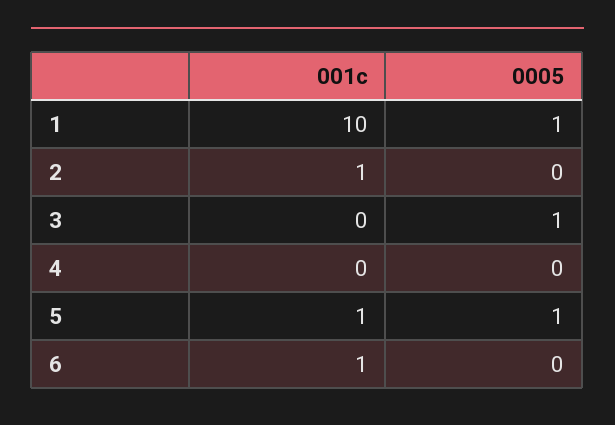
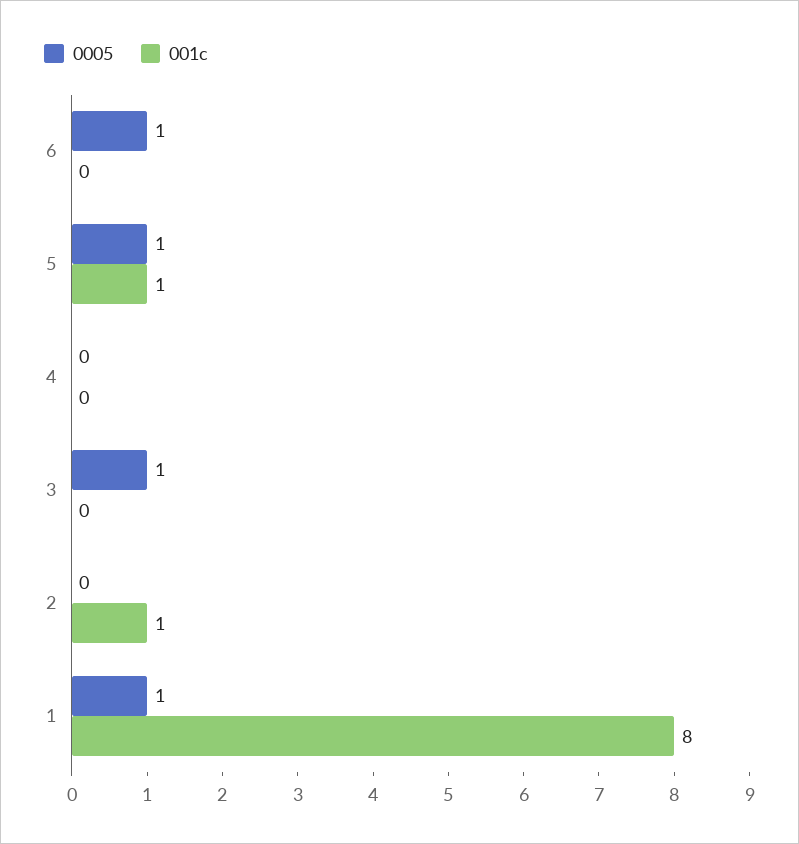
  {
    "001c": {
-     "1": 10,
+     "1": 8,
      "2": 1,
      "3": 0,
      "4": 0,
      "5": 1,
-     "6": 1
+     "6": 0
    },
    "0005": {
      "1": 1,
      "2": 0,
      "3": 1,
      "4": 0,
      "5": 1,
-     "6": 0
+     "6": 1
    }
  }

